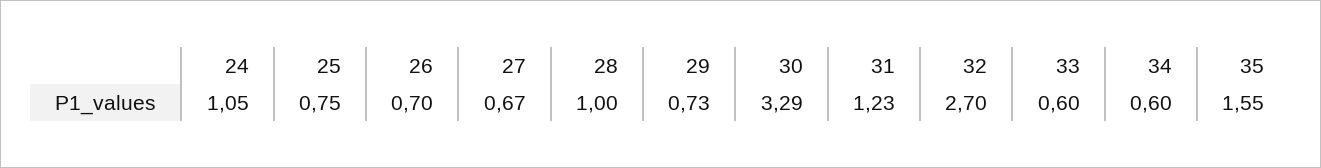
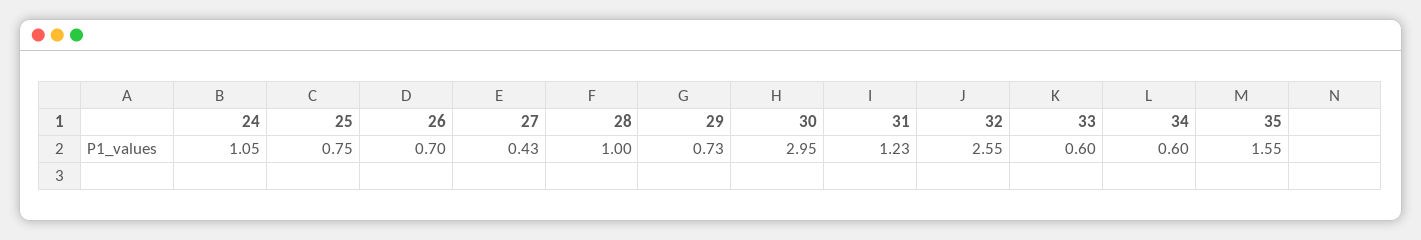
  {
    "24": 1.05,
    "25": 0.75,
    "26": 0.7,
-   "27": 0.67,
+   "27": 0.43,
    "28": 1,
    "29": 0.73,
-   "30": 3.29,
+   "30": 2.95,
    "31": 1.23,
-   "32": 2.7,
+   "32": 2.55,
    "33": 0.6,
    "34": 0.6,
    "35": 1.55
  }

